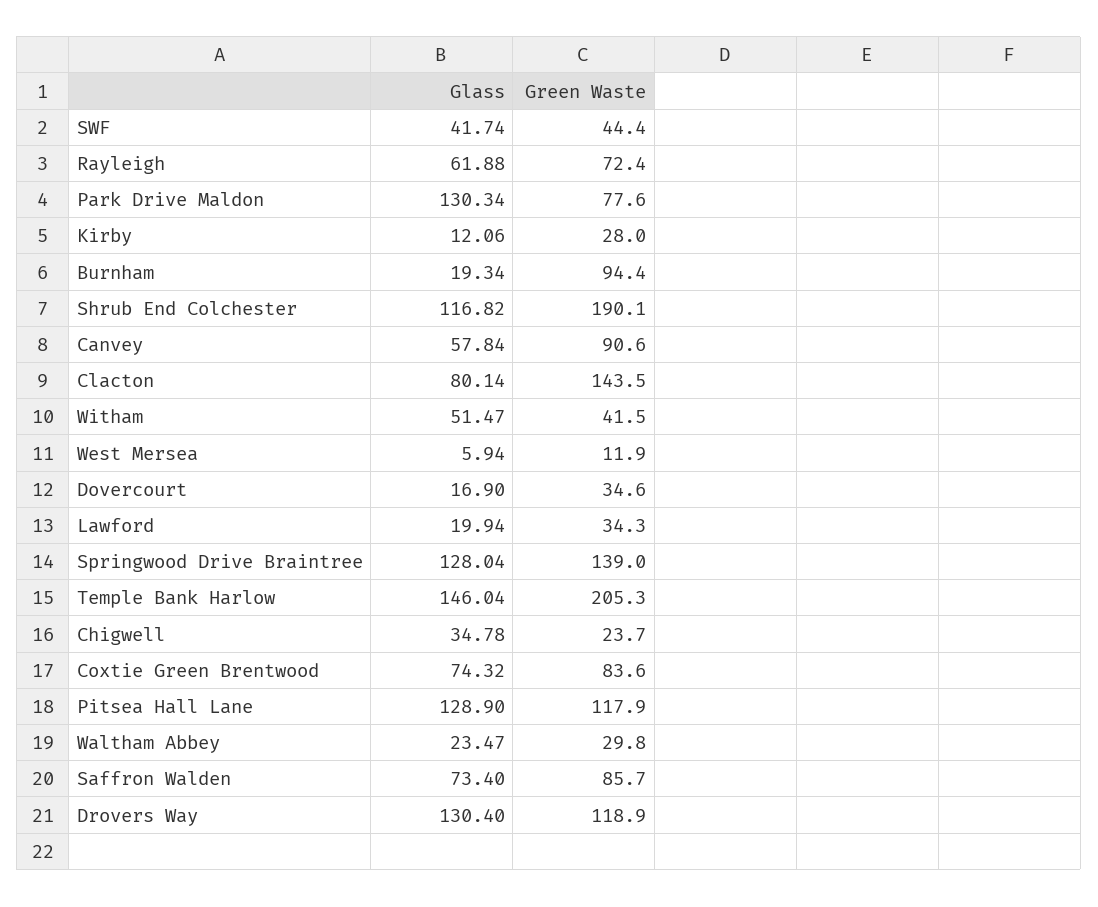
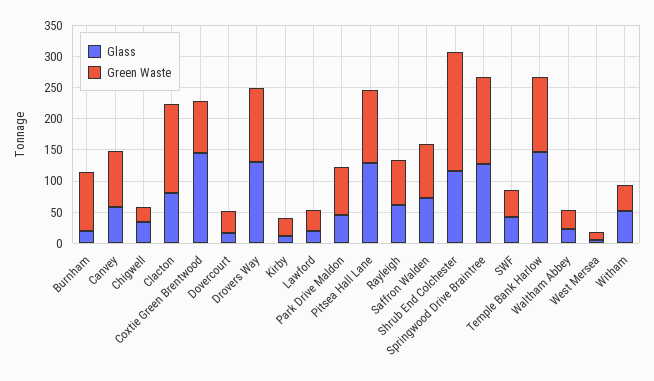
  {
    "Glass": {
      "SWF": 41.74,
      "Rayleigh": 61.88,
-     "Park Drive Maldon": 130.34,
+     "Park Drive Maldon": 50,
      "Kirby": 12.06,
      "Burnham": 19.34,
      "Shrub End Colchester": 116.82,
      "Canvey": 57.84,
      "Clacton": 80.14,
      "Witham": 51.47,
      "West Mersea": 5.94,
      "Dovercourt": 16.9,
      "Lawford": 19.94,
      "Springwood Drive Braintree": 128.04,
      "Temple Bank Harlow": 146.04,
      "Chigwell": 34.78,
-     "Coxtie Green Brentwood": 74.32,
+     "Coxtie Green Brentwood": 150,
      "Pitsea Hall Lane": 128.9,
      "Waltham Abbey": 23.47,
      "Saffron Walden": 73.4,
      "Drovers Way": 130.4
    },
    "Green Waste": {
      "SWF": 44.4,
      "Rayleigh": 72.4,
      "Park Drive Maldon": 77.6,
      "Kirby": 28,
      "Burnham": 94.4,
      "Shrub End Colchester": 190.1,
      "Canvey": 90.6,
      "Clacton": 143.5,
      "Witham": 41.5,
      "West Mersea": 11.9,
      "Dovercourt": 34.6,
      "Lawford": 34.3,
      "Springwood Drive Braintree": 139,
-     "Temple Bank Harlow": 205.3,
+     "Temple Bank Harlow": 125,
      "Chigwell": 23.7,
      "Coxtie Green Brentwood": 83.6,
      "Pitsea Hall Lane": 117.9,
      "Waltham Abbey": 29.8,
      "Saffron Walden": 85.7,
      "Drovers Way": 118.9
    }
  }

